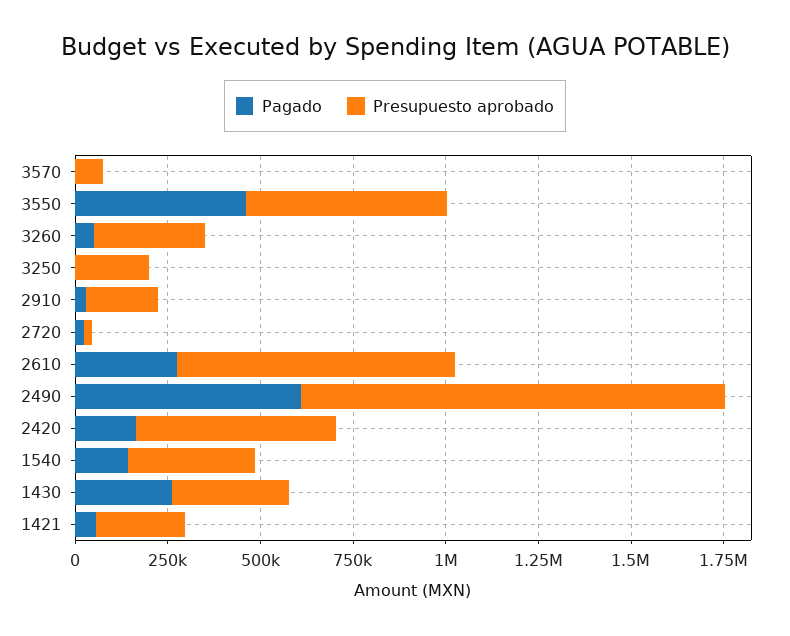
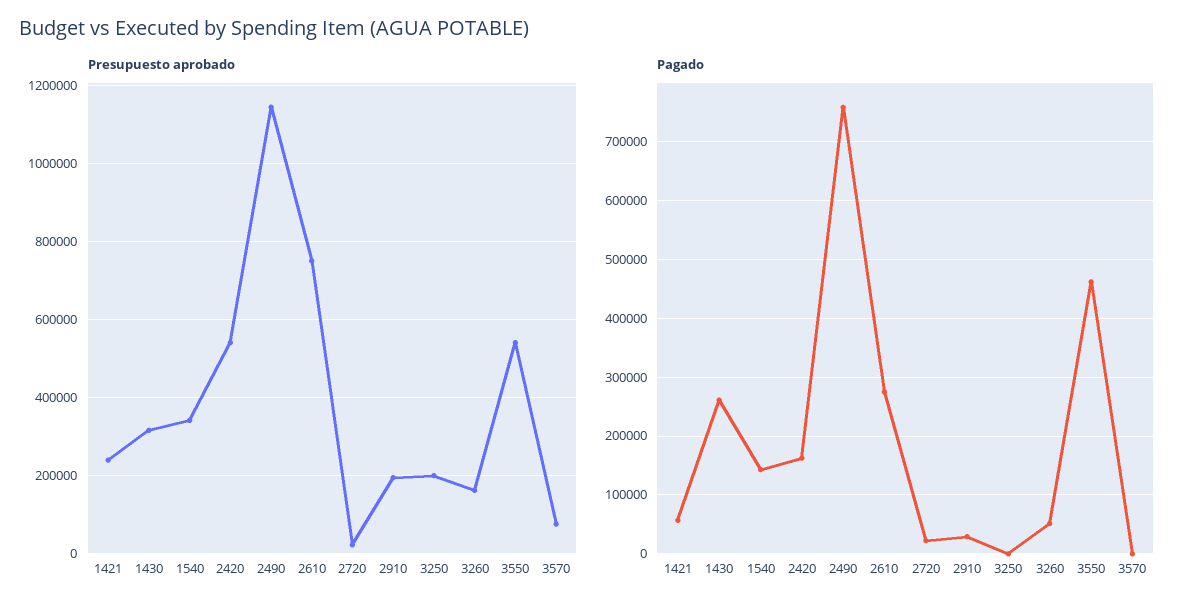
  {
    "Pagado": {
      "3570": 0,
      "3550": 460000,
      "3260": 60000,
      "3250": 0,
      "2910": 20000,
      "2720": 20000,
      "2610": 280000,
-     "2490": 600000,
+     "2490": 760000,
      "2420": 160000,
      "1540": 140000,
      "1430": 260000,
      "1421": 60000
    },
    "Presupuesto aprobado": {
      "3570": 80000,
      "3550": 540000,
-     "3260": 300000,
+     "3260": 160000,
      "3250": 200000,
      "2910": 200000,
      "2720": 20000,
      "2610": 760000,
      "2490": 1140000,
      "2420": 540000,
      "1540": 340000,
      "1430": 320000,
      "1421": 240000
    }
  }

